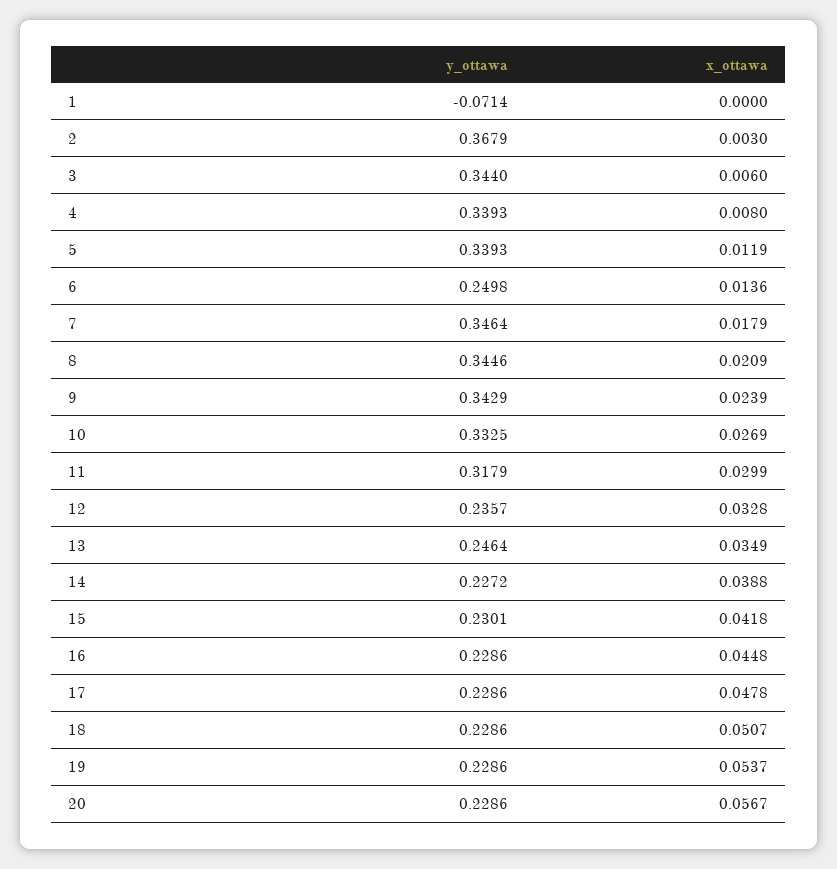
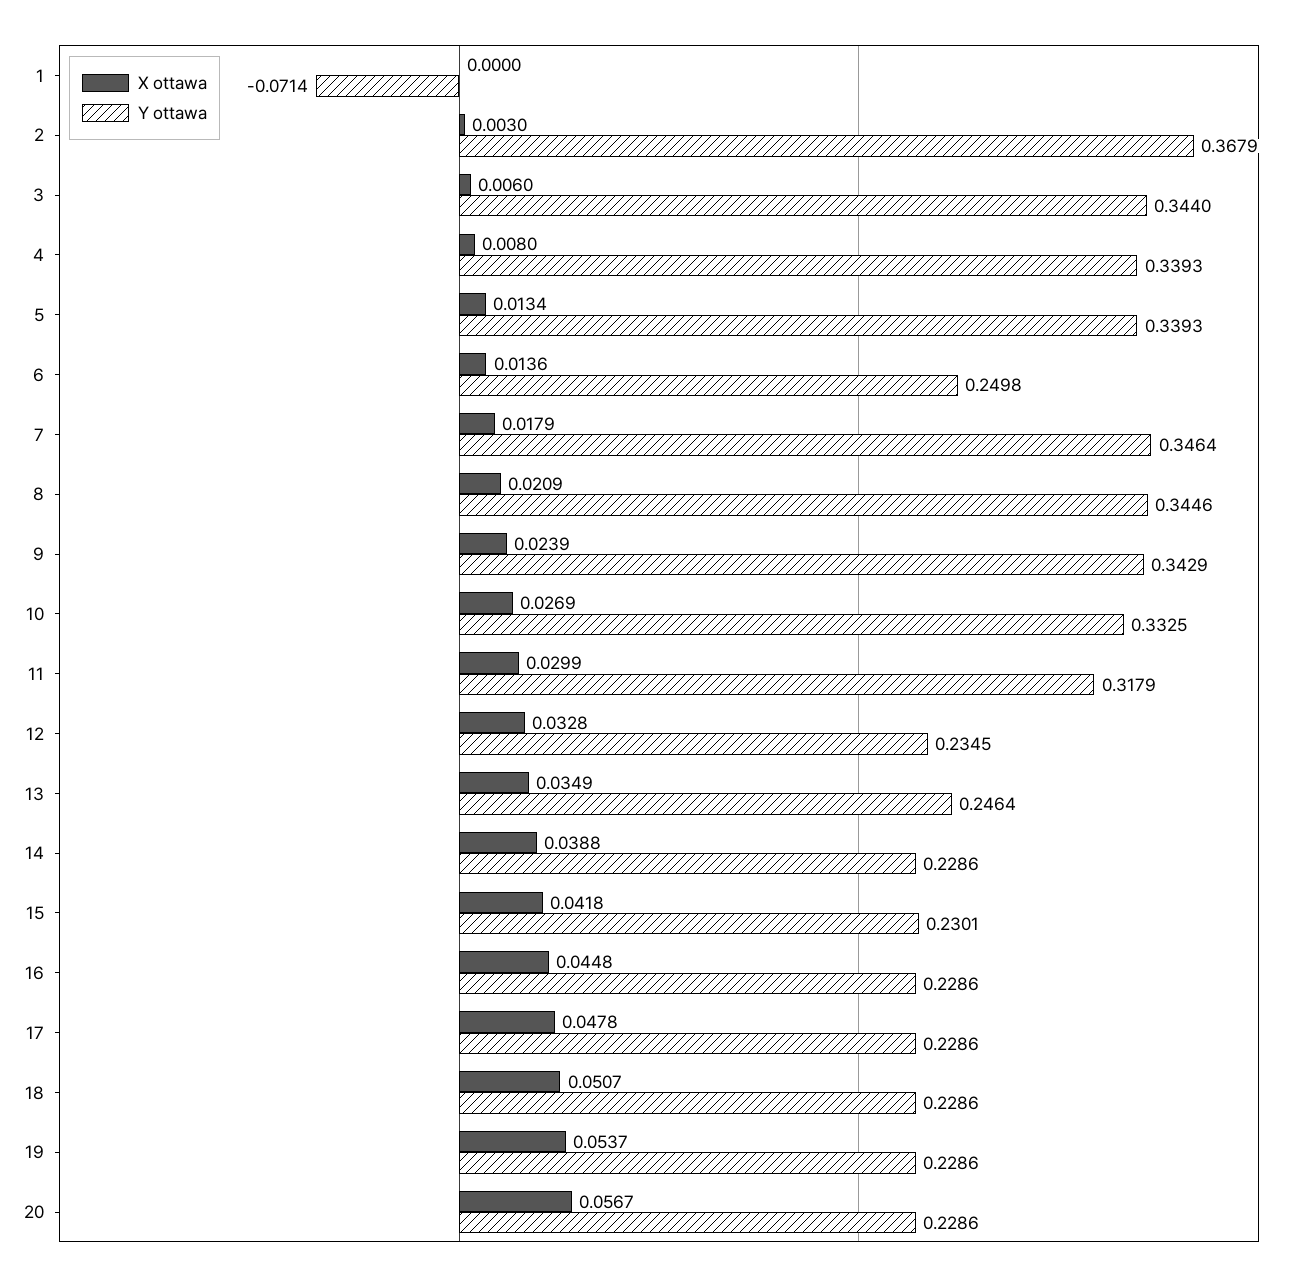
  {
    "y_ottawa": {
      "1": -0.0714,
      "2": 0.3679,
      "3": 0.344,
      "4": 0.3393,
      "5": 0.3393,
      "6": 0.2498,
      "7": 0.3464,
      "8": 0.3446,
      "9": 0.3429,
      "10": 0.3325,
      "11": 0.3179,
-     "12": 0.2357,
+     "12": 0.2345,
      "13": 0.2464,
-     "14": 0.2272,
+     "14": 0.2286,
      "15": 0.2301,
      "16": 0.2286,
      "17": 0.2286,
      "18": 0.2286,
      "19": 0.2286,
      "20": 0.2286
    },
    "x_ottawa": {
      "1": 0,
      "2": 0.003,
      "3": 0.006,
      "4": 0.008,
-     "5": 0.0119,
+     "5": 0.0134,
      "6": 0.0136,
      "7": 0.0179,
      "8": 0.0209,
      "9": 0.0239,
      "10": 0.0269,
      "11": 0.0299,
      "12": 0.0328,
      "13": 0.0349,
      "14": 0.0388,
      "15": 0.0418,
      "16": 0.0448,
      "17": 0.0478,
      "18": 0.0507,
      "19": 0.0537,
      "20": 0.0567
    }
  }

